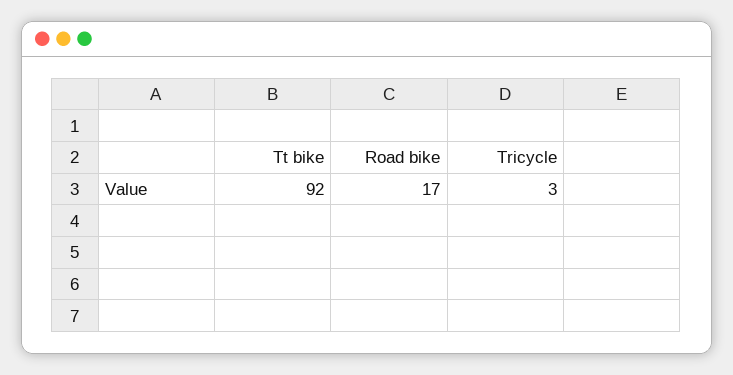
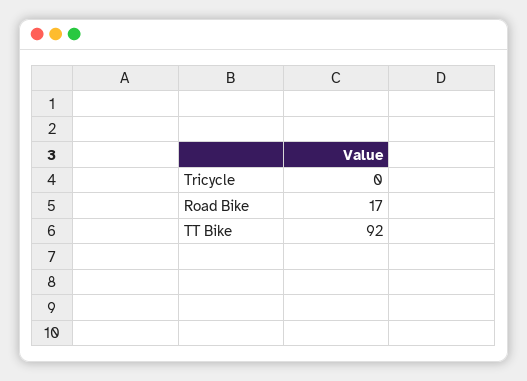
  {
    "Tt bike": 92,
    "Road bike": 17,
-   "Tricycle": 3
+   "Tricycle": 0
  }

